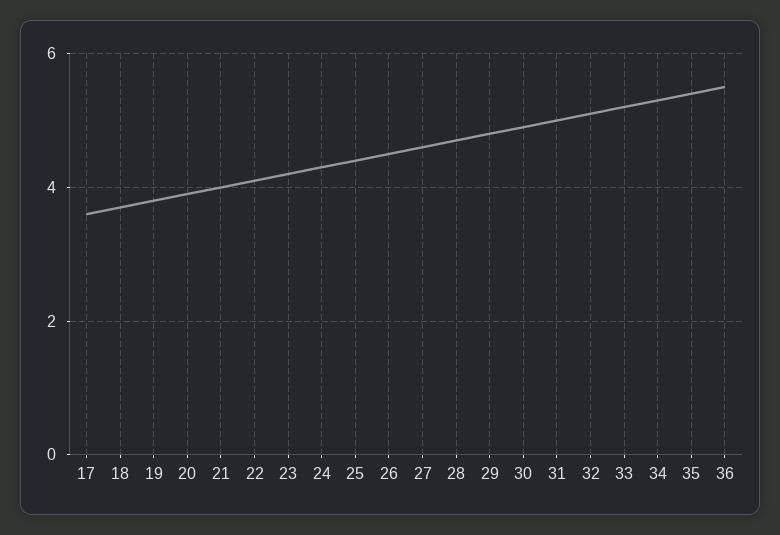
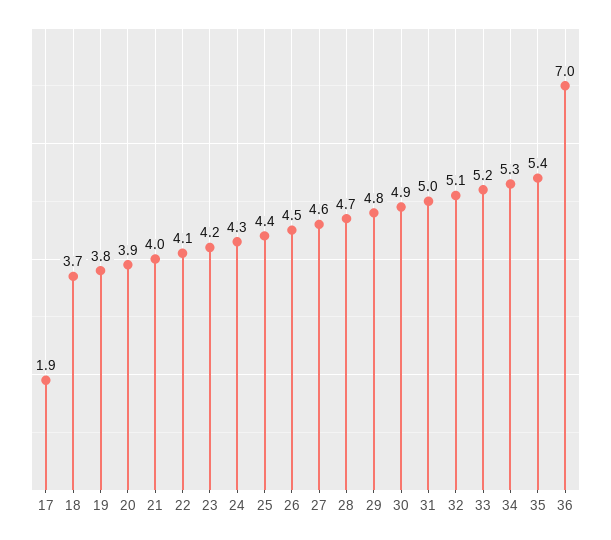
  {
-   "17": 3.5,
+   "17": 1.9,
    "18": 3.7,
    "19": 3.8,
    "20": 3.9,
    "21": 4,
    "22": 4.1,
    "23": 4.2,
    "24": 4.3,
    "25": 4.4,
    "26": 4.5,
    "27": 4.6,
    "28": 4.7,
    "29": 4.8,
    "30": 4.9,
    "31": 5,
    "32": 5.1,
    "33": 5.2,
    "34": 5.3,
    "35": 5.4,
-   "36": 5.5
+   "36": 7
  }

